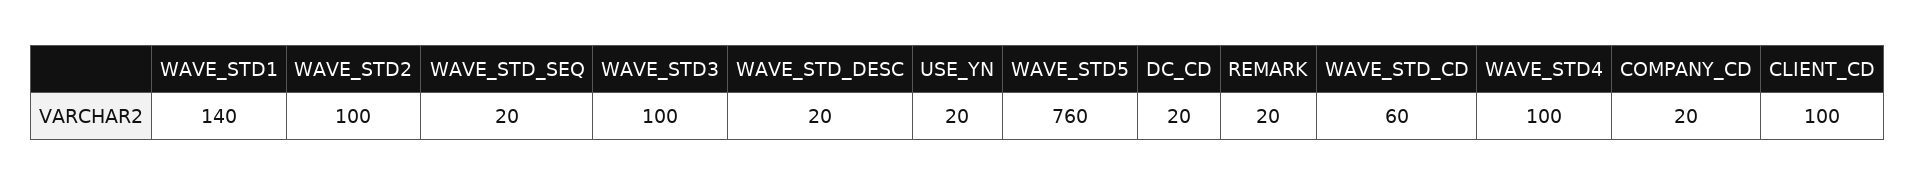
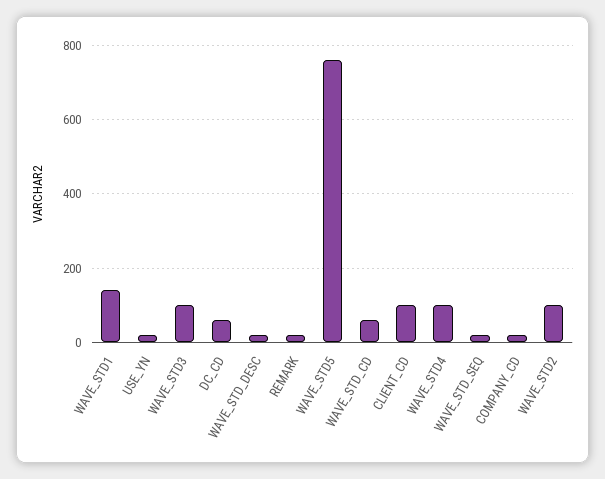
  {
    "WAVE_STD1": 140,
    "WAVE_STD2": 100,
    "WAVE_STD_SEQ": 20,
    "WAVE_STD3": 100,
    "WAVE_STD_DESC": 20,
    "USE_YN": 20,
    "WAVE_STD5": 760,
-   "DC_CD": 20,
+   "DC_CD": 60,
    "REMARK": 20,
    "WAVE_STD_CD": 60,
    "WAVE_STD4": 100,
    "COMPANY_CD": 20,
    "CLIENT_CD": 100
  }

